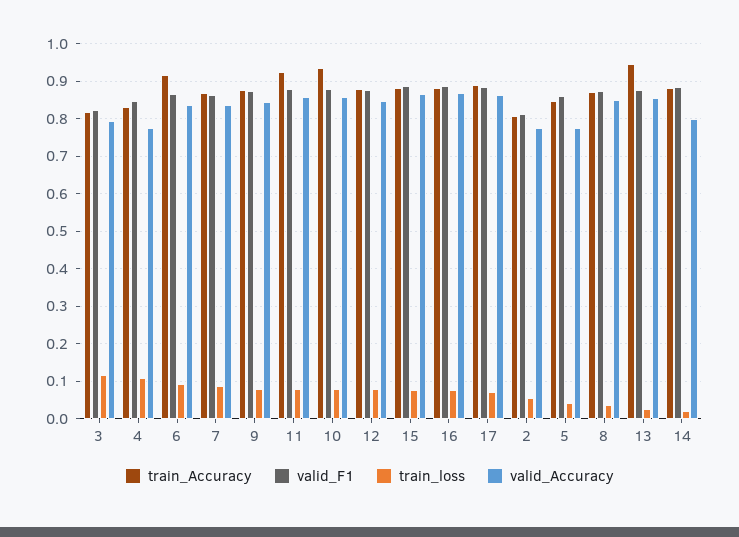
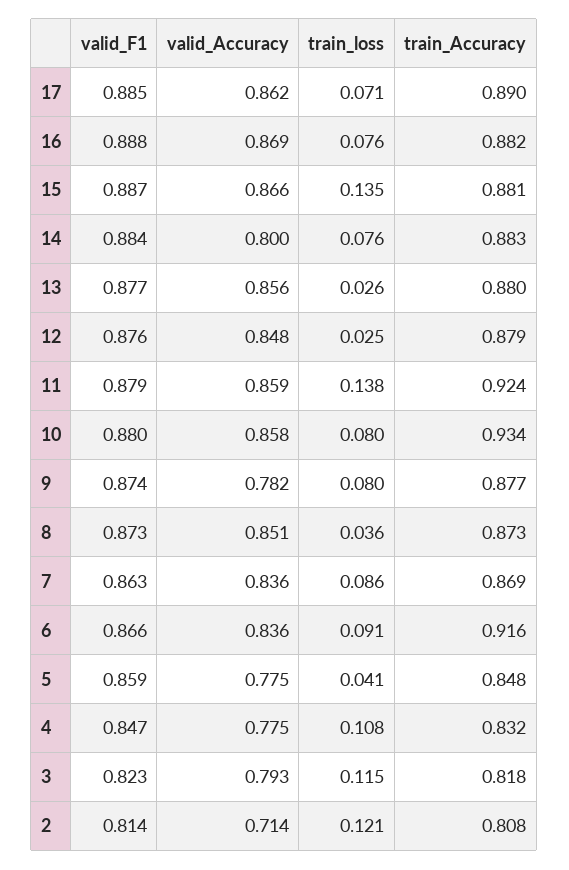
  {
    "train_Accuracy": {
      "3": 0.818,
      "4": 0.832,
      "6": 0.916,
      "7": 0.869,
      "9": 0.877,
      "11": 0.924,
      "10": 0.934,
      "12": 0.879,
      "15": 0.881,
      "16": 0.882,
      "17": 0.89,
      "2": 0.808,
      "5": 0.848,
      "8": 0.873,
-     "13": 0.94,
+     "13": 0.88,
      "14": 0.883
    },
    "valid_F1": {
      "3": 0.823,
      "4": 0.847,
      "6": 0.866,
      "7": 0.863,
      "9": 0.874,
      "11": 0.879,
      "10": 0.88,
      "12": 0.876,
      "15": 0.887,
      "16": 0.888,
      "17": 0.885,
      "2": 0.814,
      "5": 0.859,
      "8": 0.873,
      "13": 0.877,
      "14": 0.884
    },
    "train_loss": {
      "3": 0.115,
      "4": 0.108,
      "6": 0.091,
      "7": 0.086,
      "9": 0.08,
-     "11": 0.08,
+     "11": 0.138,
      "10": 0.08,
-     "12": 0.08,
+     "12": 0.025,
-     "15": 0.08,
+     "15": 0.135,
      "16": 0.076,
      "17": 0.071,
-     "2": 0.06,
+     "2": 0.121,
      "5": 0.041,
      "8": 0.036,
      "13": 0.026,
-     "14": 0.02
+     "14": 0.076
    },
    "valid_Accuracy": {
      "3": 0.793,
      "4": 0.775,
      "6": 0.836,
      "7": 0.836,
-     "9": 0.84,
+     "9": 0.782,
      "11": 0.859,
      "10": 0.858,
      "12": 0.848,
      "15": 0.866,
      "16": 0.869,
      "17": 0.862,
-     "2": 0.78,
+     "2": 0.714,
      "5": 0.775,
      "8": 0.851,
      "13": 0.856,
      "14": 0.8
    }
  }

